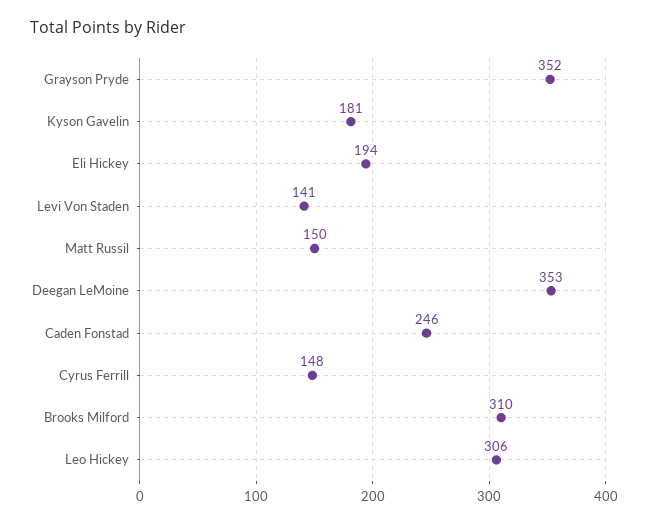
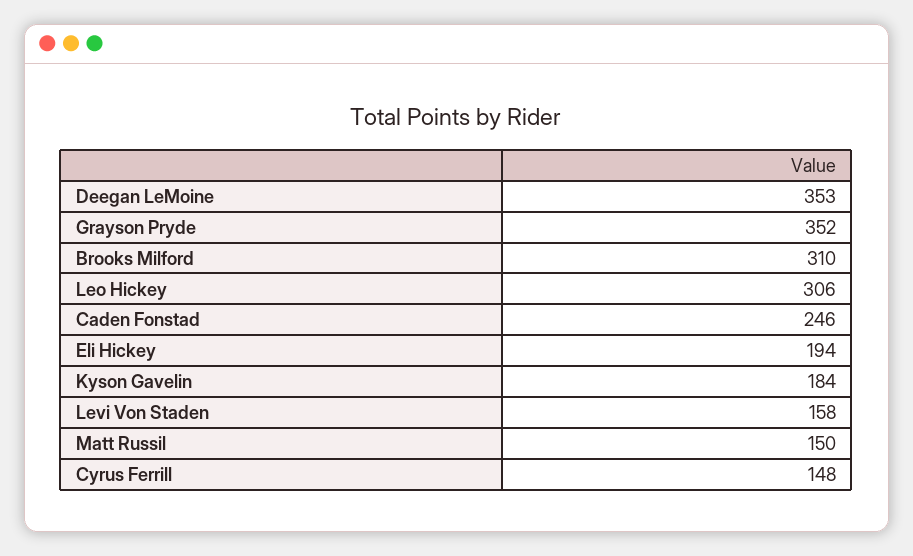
  {
    "Grayson Pryde": 352,
-   "Kyson Gavelin": 181,
+   "Kyson Gavelin": 184,
    "Eli Hickey": 194,
-   "Levi Von Staden": 141,
+   "Levi Von Staden": 158,
    "Matt Russil": 150,
    "Deegan LeMoine": 353,
    "Caden Fonstad": 246,
    "Cyrus Ferrill": 148,
    "Brooks Milford": 310,
    "Leo Hickey": 306
  }

